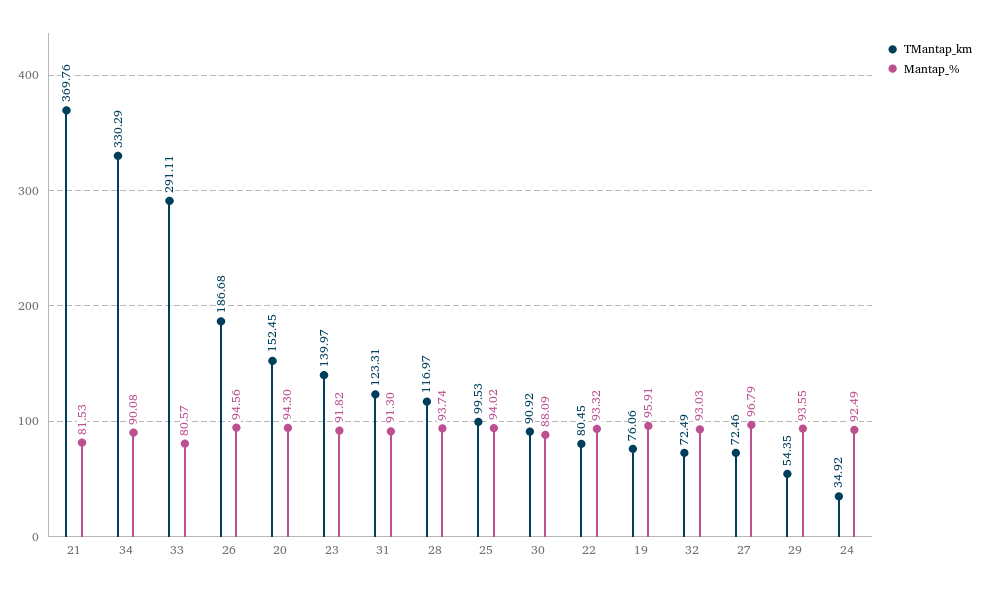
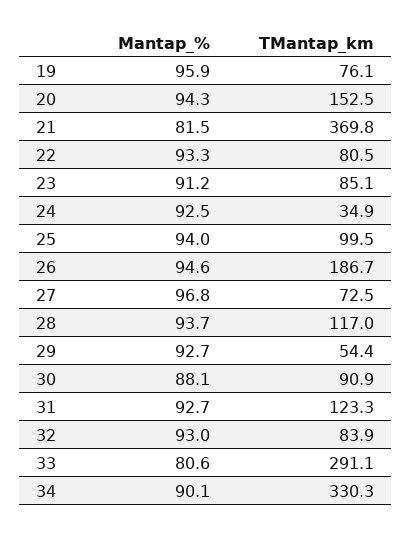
  {
    "TMantap_km": {
      "21": 369.76,
      "34": 330.29,
      "33": 291.11,
      "26": 186.68,
      "20": 152.45,
-     "23": 139.97,
+     "23": 85.1,
      "31": 123.31,
      "28": 116.97,
      "25": 99.53,
      "30": 90.92,
      "22": 80.45,
      "19": 76.06,
-     "32": 72.49,
+     "32": 83.9,
      "27": 72.46,
      "29": 54.35,
      "24": 34.92
    },
    "Mantap_%": {
      "21": 81.53,
      "34": 90.08,
      "33": 80.57,
      "26": 94.56,
      "20": 94.3,
-     "23": 91.82,
+     "23": 91.2,
-     "31": 91.3,
+     "31": 92.7,
      "28": 93.74,
      "25": 94.02,
      "30": 88.09,
      "22": 93.32,
      "19": 95.91,
      "32": 93.03,
      "27": 96.79,
-     "29": 93.55,
+     "29": 92.7,
      "24": 92.49
    }
  }

